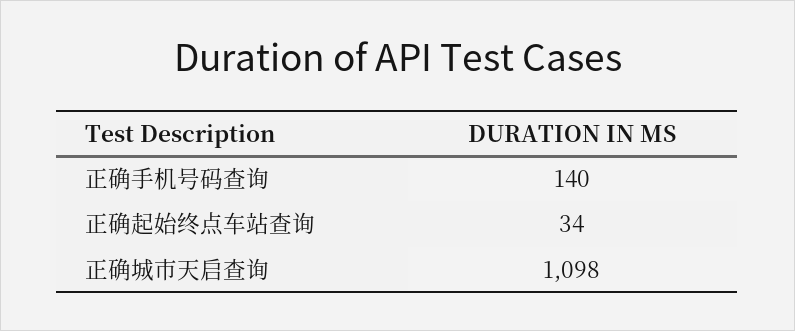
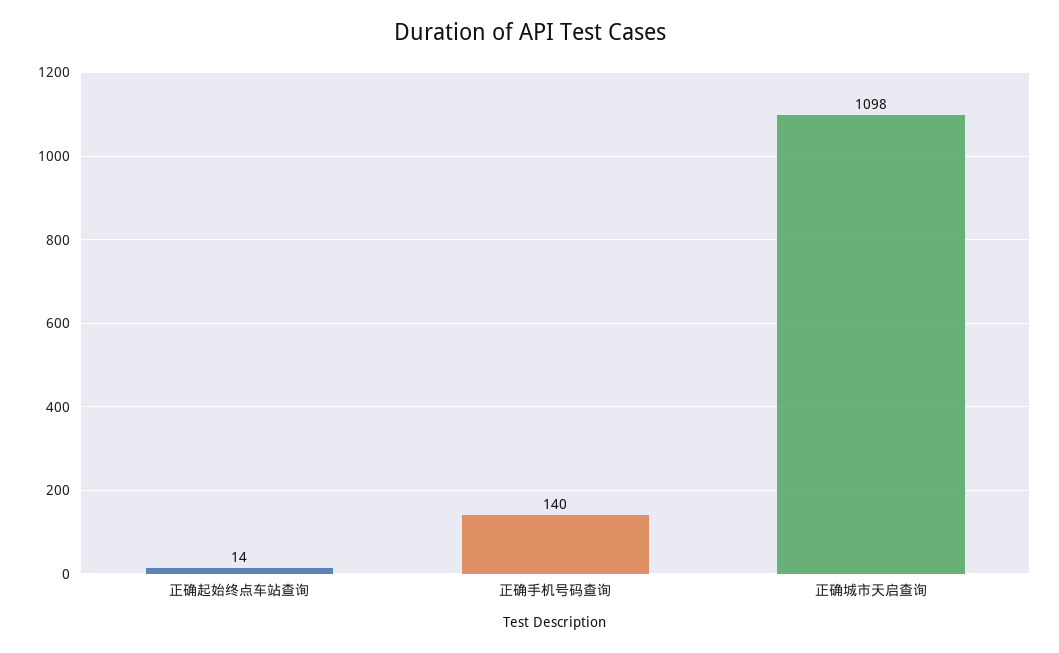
  {
    "正确手机号码查询": 140,
-   "正确起始终点车站查询": 34,
+   "正确起始终点车站查询": 14,
    "正确城市天启查询": 1098
  }

